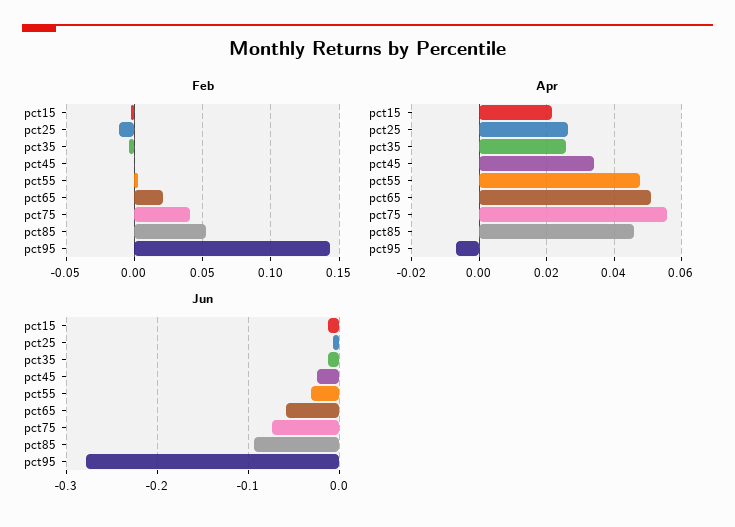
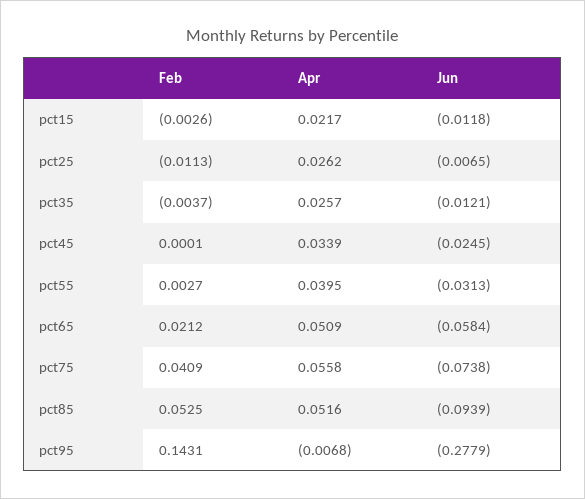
  {
    "Feb": {
      "pct15": -0.0026,
      "pct25": -0.0113,
      "pct35": -0.0037,
      "pct45": 0.0001,
      "pct55": 0.0027,
      "pct65": 0.0212,
      "pct75": 0.0409,
      "pct85": 0.0525,
      "pct95": 0.1431
    },
    "Apr": {
      "pct15": 0.0217,
      "pct25": 0.0262,
      "pct35": 0.0257,
      "pct45": 0.0339,
-     "pct55": 0.048,
+     "pct55": 0.0395,
      "pct65": 0.0509,
      "pct75": 0.0558,
-     "pct85": 0.046,
+     "pct85": 0.0516,
      "pct95": -0.0068
    },
    "Jun": {
      "pct15": -0.0118,
      "pct25": -0.0065,
      "pct35": -0.0121,
      "pct45": -0.0245,
      "pct55": -0.0313,
      "pct65": -0.0584,
      "pct75": -0.0738,
      "pct85": -0.0939,
      "pct95": -0.2779
    }
  }

